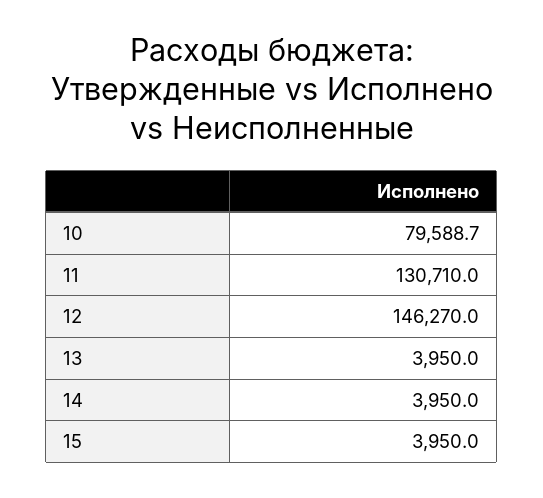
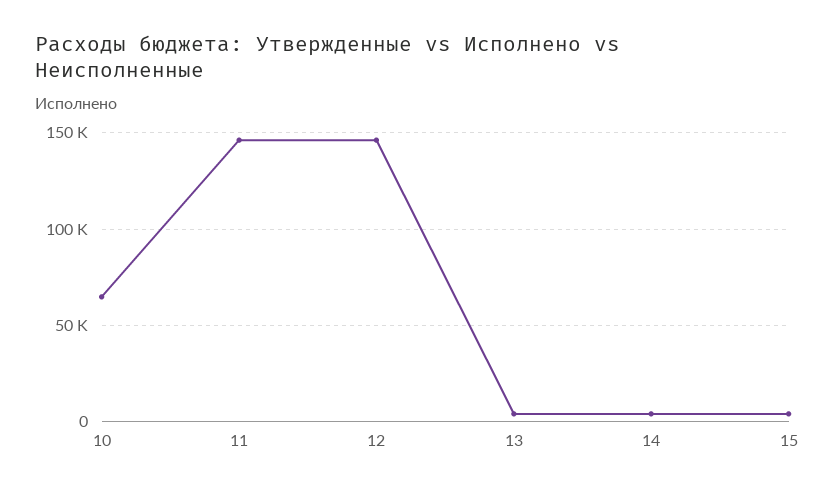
  {
-   "10": 79588.7,
+   "10": 65000,
-   "11": 130710,
+   "11": 145000,
    "12": 146270,
    "13": 3950,
    "14": 3950,
    "15": 3950
  }

